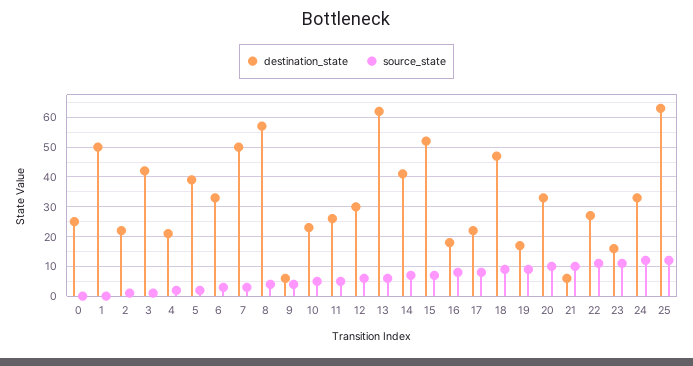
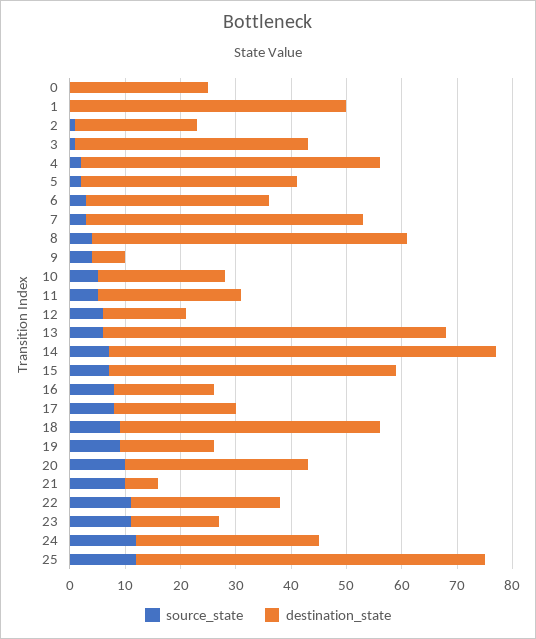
  {
    "destination_state": {
      "0": 25,
      "1": 50,
      "2": 20,
      "3": 40,
-     "4": 20,
+     "4": 55,
      "5": 40,
      "6": 35,
      "7": 50,
      "8": 55,
      "9": 5,
      "10": 25,
      "11": 25,
-     "12": 30,
+     "12": 15,
      "13": 60,
-     "14": 40,
+     "14": 70,
      "15": 50,
      "16": 20,
      "17": 20,
      "18": 45,
      "19": 15,
      "20": 35,
      "21": 5,
      "22": 25,
      "23": 15,
      "24": 35,
      "25": 65
    },
    "source_state": {
      "0": 0,
      "1": 0,
      "2": 0,
      "3": 0,
      "4": 0,
      "5": 0,
      "6": 5,
      "7": 5,
      "8": 5,
      "9": 5,
      "10": 5,
      "11": 5,
      "12": 5,
      "13": 5,
      "14": 5,
      "15": 5,
      "16": 10,
      "17": 10,
      "18": 10,
      "19": 10,
      "20": 10,
      "21": 10,
      "22": 10,
      "23": 10,
      "24": 10,
      "25": 10
    }
  }

